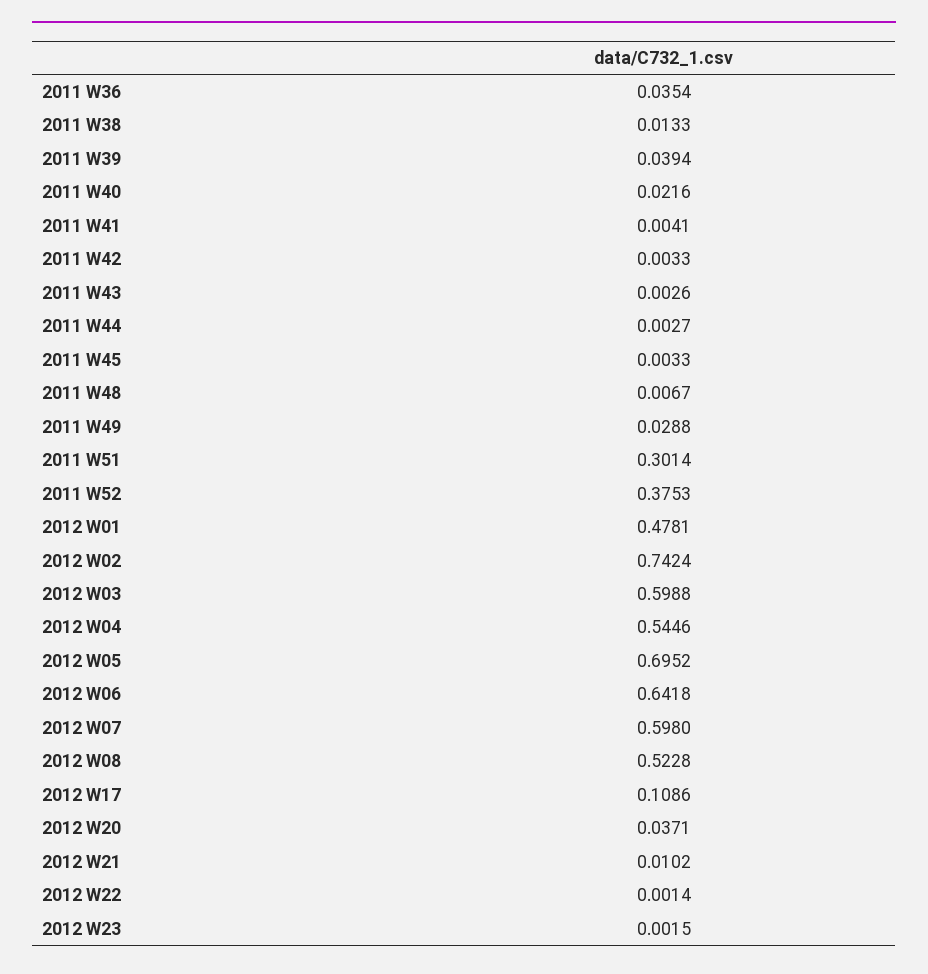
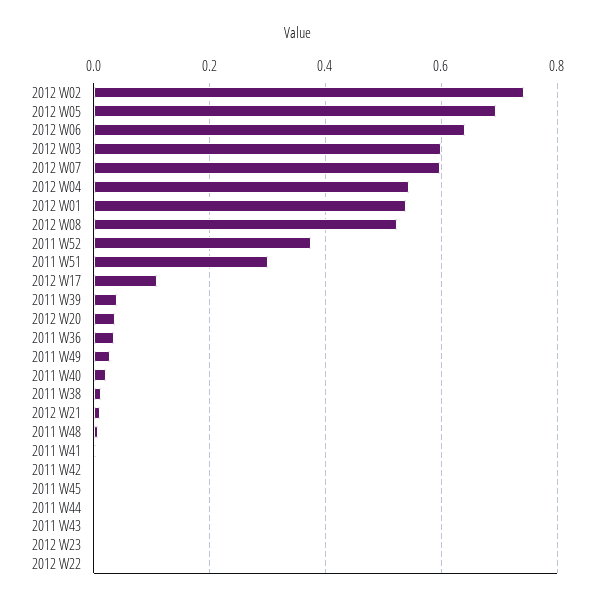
  {
    "2011 W36": 0.0354,
    "2011 W38": 0.0133,
    "2011 W39": 0.0394,
    "2011 W40": 0.0216,
    "2011 W41": 0.0041,
    "2011 W42": 0.0033,
    "2011 W43": 0.0026,
    "2011 W44": 0.0027,
    "2011 W45": 0.0033,
    "2011 W48": 0.0067,
    "2011 W49": 0.0288,
    "2011 W51": 0.3014,
    "2011 W52": 0.3753,
-   "2012 W01": 0.4781,
+   "2012 W01": 0.54,
    "2012 W02": 0.7424,
    "2012 W03": 0.5988,
    "2012 W04": 0.5446,
    "2012 W05": 0.6952,
    "2012 W06": 0.6418,
    "2012 W07": 0.598,
    "2012 W08": 0.5228,
    "2012 W17": 0.1086,
    "2012 W20": 0.0371,
    "2012 W21": 0.0102,
    "2012 W22": 0.0014,
    "2012 W23": 0.0015
  }

